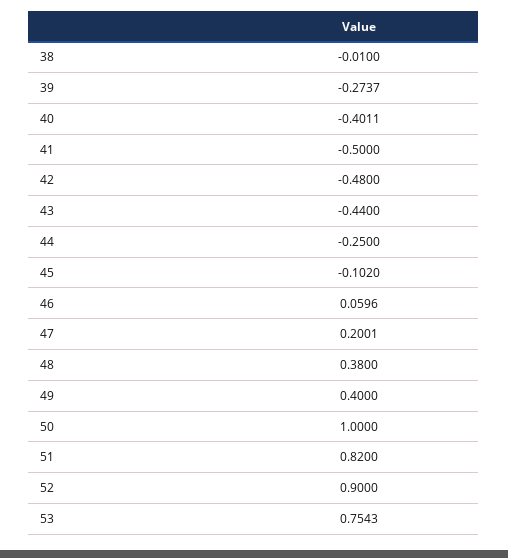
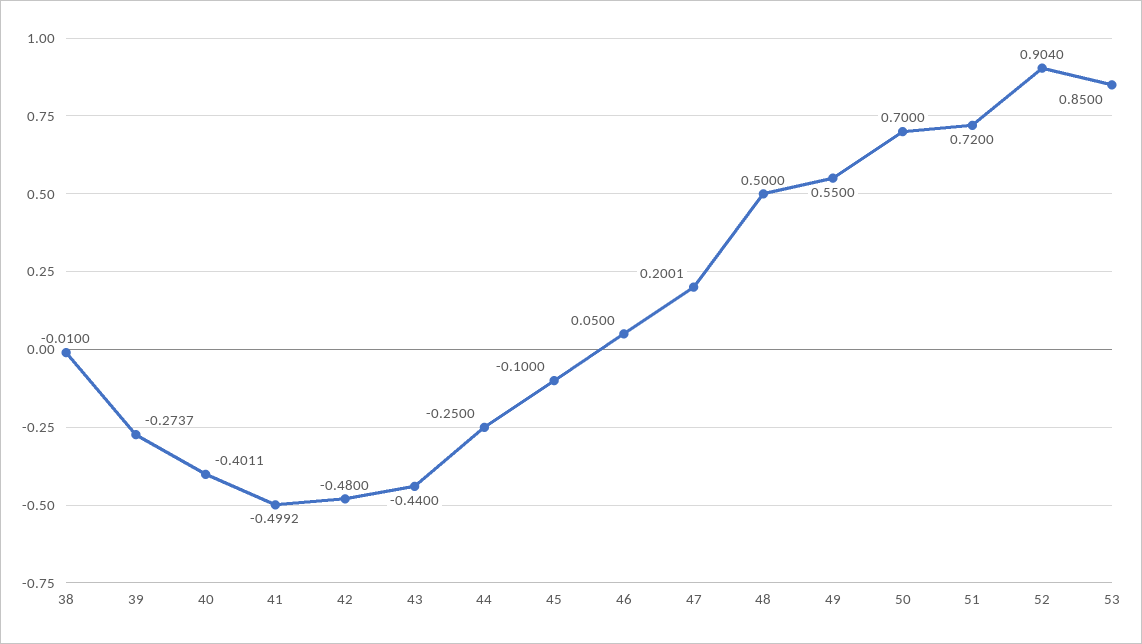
  {
    "38": -0.01,
    "39": -0.2737,
    "40": -0.4011,
-   "41": -0.5,
+   "41": -0.4992,
    "42": -0.48,
    "43": -0.44,
    "44": -0.25,
-   "45": -0.102,
+   "45": -0.1,
-   "46": 0.0596,
+   "46": 0.05,
    "47": 0.2001,
-   "48": 0.38,
+   "48": 0.5,
-   "49": 0.4,
+   "49": 0.55,
-   "50": 1,
+   "50": 0.7,
-   "51": 0.82,
+   "51": 0.72,
-   "52": 0.9,
+   "52": 0.904,
-   "53": 0.7543
+   "53": 0.85
  }

